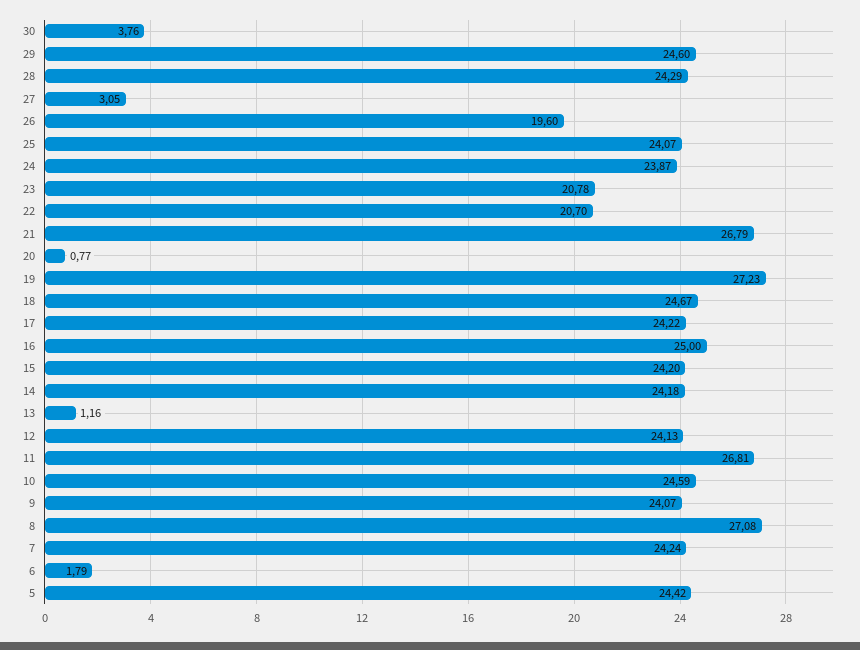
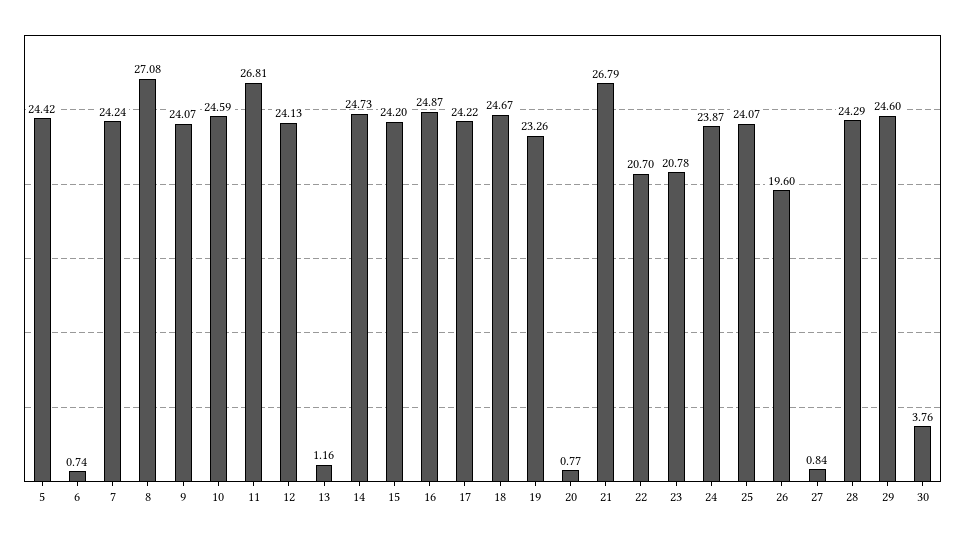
  {
    "30": 3.76,
    "29": 24.6,
    "28": 24.29,
-   "27": 3.05,
+   "27": 0.84,
    "26": 19.6,
    "25": 24.07,
    "24": 23.87,
    "23": 20.78,
    "22": 20.7,
    "21": 26.79,
    "20": 0.77,
-   "19": 27.23,
+   "19": 23.26,
    "18": 24.67,
    "17": 24.22,
-   "16": 25,
+   "16": 24.87,
    "15": 24.2,
-   "14": 24.18,
+   "14": 24.73,
    "13": 1.16,
    "12": 24.13,
    "11": 26.81,
    "10": 24.59,
    "9": 24.07,
    "8": 27.08,
    "7": 24.24,
-   "6": 1.79,
+   "6": 0.74,
    "5": 24.42
  }

